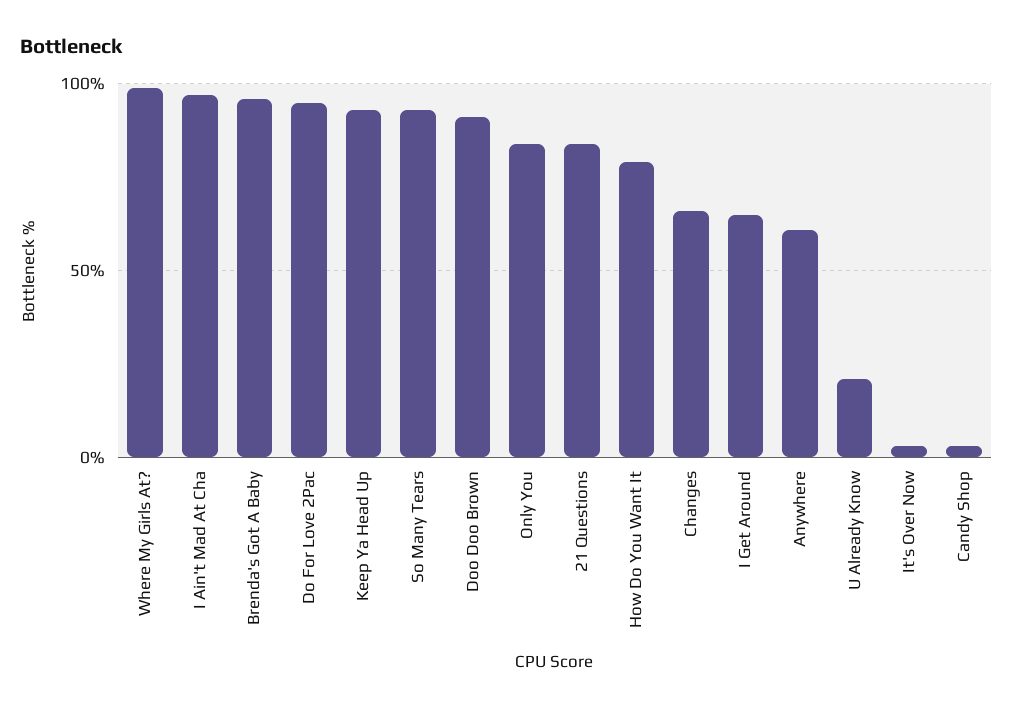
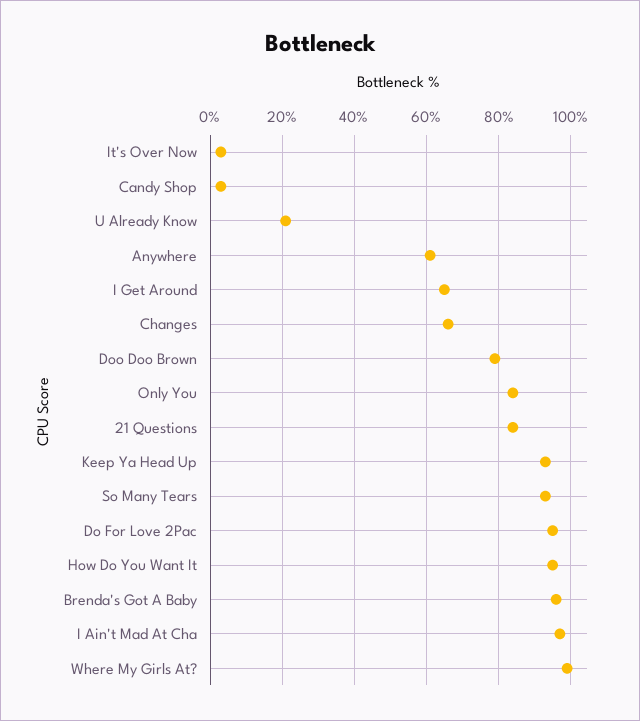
  {
    "Where My Girls At?": 100,
    "I Ain't Mad At Cha": 95,
    "Brenda's Got A Baby": 95,
    "Do For Love 2Pac": 95,
    "Keep Ya Head Up": 95,
    "So Many Tears": 95,
-   "Doo Doo Brown": 90,
+   "Doo Doo Brown": 80,
    "Only You": 85,
    "21 Questions": 85,
-   "How Do You Want It": 80,
+   "How Do You Want It": 95,
    "Changes": 65,
    "I Get Around": 65,
    "Anywhere": 60,
    "U Already Know": 20,
    "It's Over Now": 5,
    "Candy Shop": 5
  }

